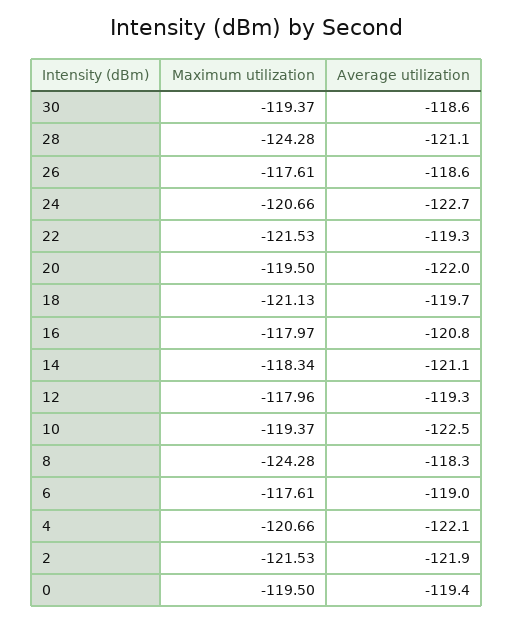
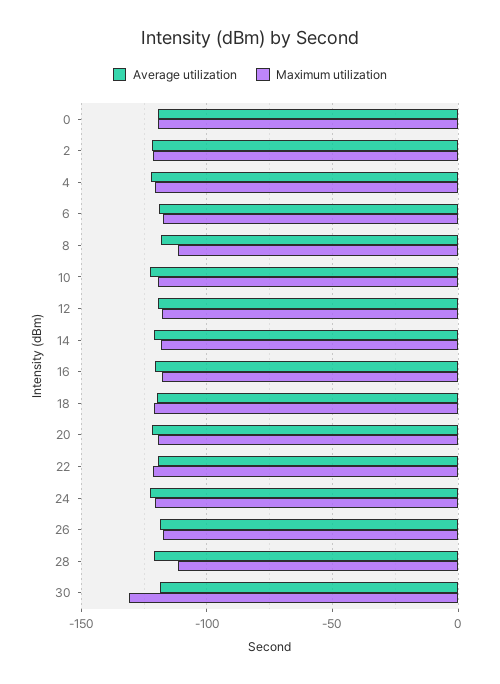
  {
    "Maximum utilization": {
-     "30": -119.37,
+     "30": -130,
-     "28": -124.28,
+     "28": -110,
      "26": -117.61,
      "24": -120.66,
      "22": -121.53,
      "20": -119.5,
      "18": -121.13,
      "16": -117.97,
      "14": -118.34,
      "12": -117.96,
      "10": -119.37,
-     "8": -124.28,
+     "8": -110,
      "6": -117.61,
      "4": -120.66,
      "2": -121.53,
      "0": -119.5
    },
    "Average utilization": {
      "30": -118.6,
      "28": -121.1,
      "26": -118.6,
      "24": -122.7,
      "22": -119.3,
      "20": -122,
      "18": -119.7,
      "16": -120.8,
      "14": -121.1,
      "12": -119.3,
      "10": -122.5,
      "8": -118.3,
      "6": -119,
      "4": -122.1,
      "2": -121.9,
      "0": -119.4
    }
  }

